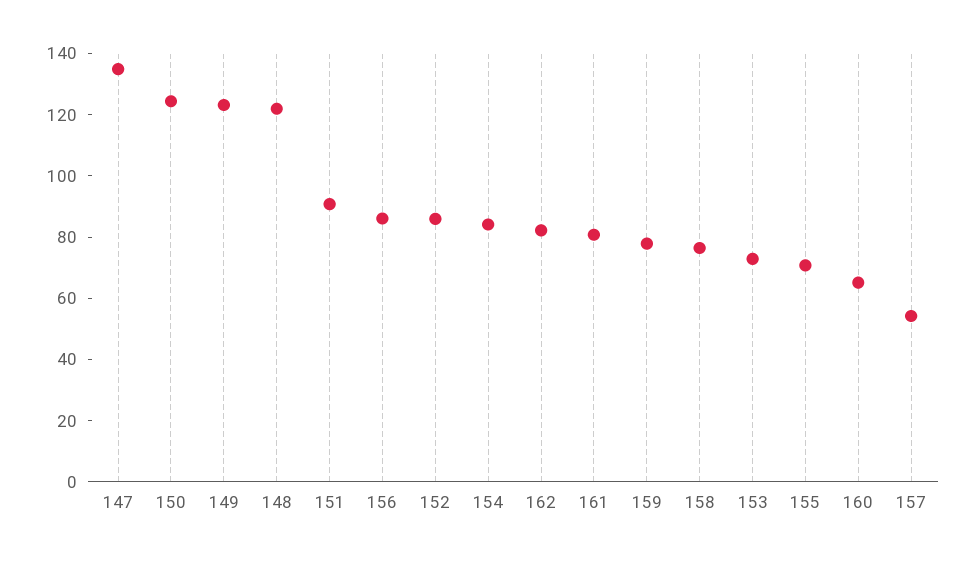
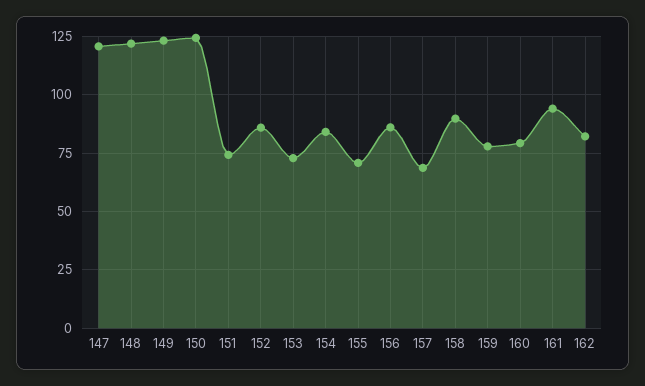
  {
-   "147": 135,
+   "147": 120,
    "150": 125,
    "149": 125,
    "148": 120,
-   "151": 90,
+   "151": 75,
    "156": 85,
    "152": 85,
    "154": 85,
    "162": 80,
-   "161": 80,
+   "161": 95,
    "159": 80,
-   "158": 75,
+   "158": 90,
    "153": 75,
    "155": 70,
-   "160": 65,
+   "160": 80,
-   "157": 55
+   "157": 70
  }

